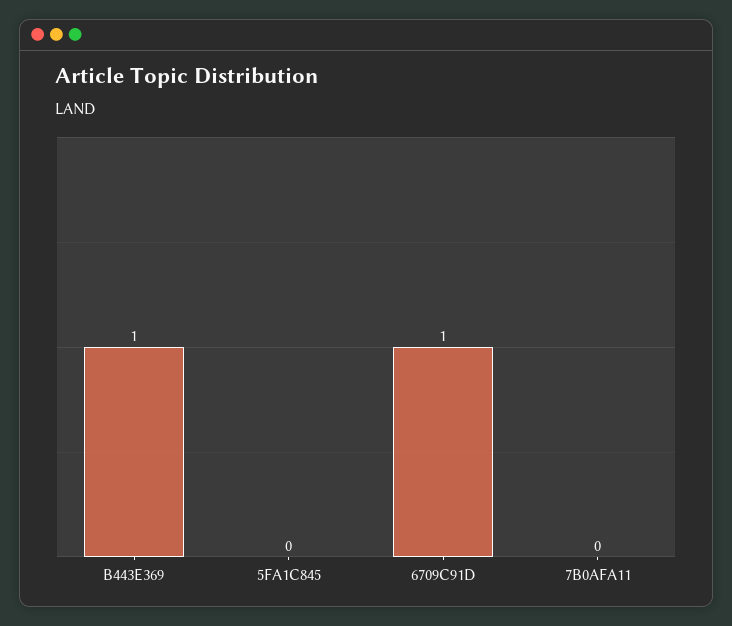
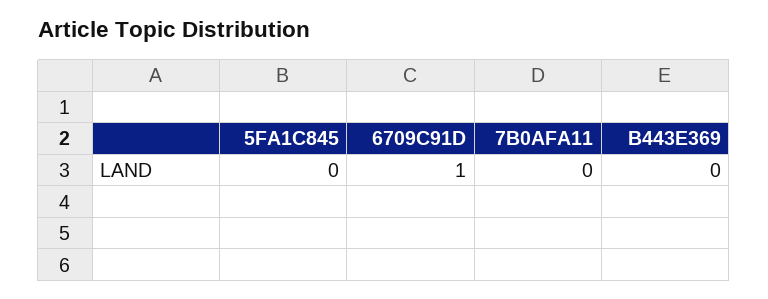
  {
-   "B443E369": 1,
+   "B443E369": 0,
    "5FA1C845": 0,
    "6709C91D": 1,
    "7B0AFA11": 0
  }

